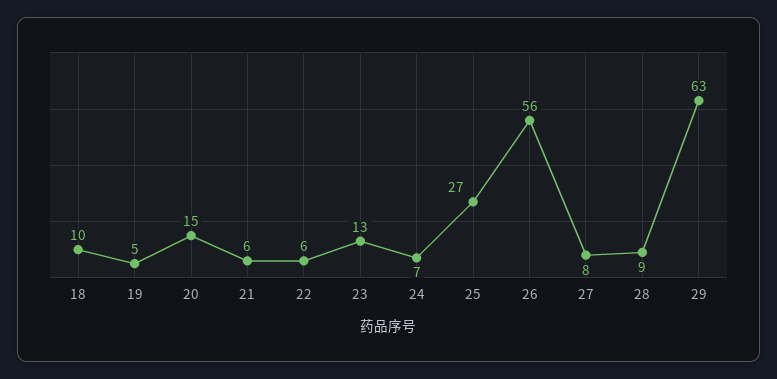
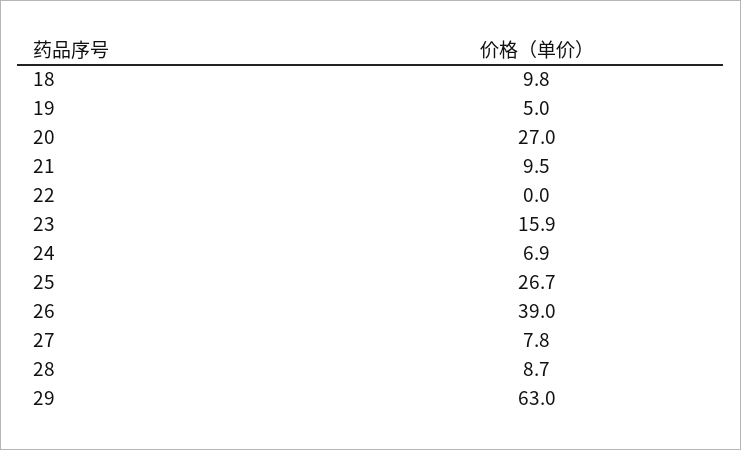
  {
    "18": 9.8,
    "19": 5,
-   "20": 15,
+   "20": 27,
-   "21": 6,
+   "21": 9.5,
-   "22": 6,
+   "22": 0,
-   "23": 13,
+   "23": 15.9,
    "24": 6.9,
    "25": 26.7,
-   "26": 56,
+   "26": 39,
    "27": 7.8,
    "28": 8.7,
    "29": 63
  }

